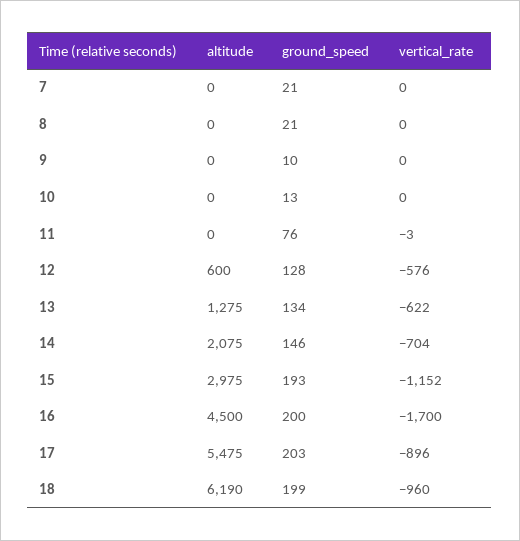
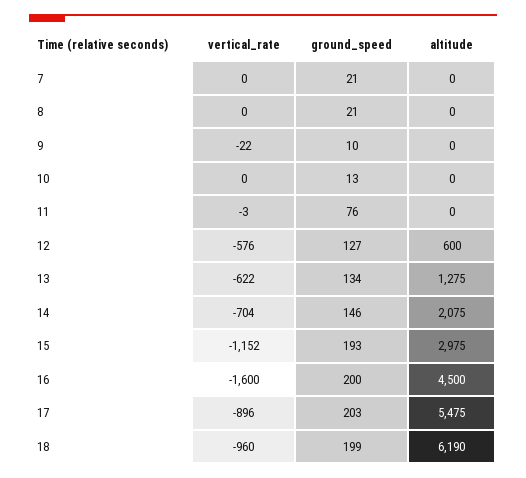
  {
    "altitude": {
      "7": 0,
      "8": 0,
      "9": 0,
      "10": 0,
      "11": 0,
      "12": 600,
      "13": 1275,
      "14": 2075,
      "15": 2975,
      "16": 4500,
      "17": 5475,
      "18": 6190
    },
    "ground_speed": {
      "7": 21,
      "8": 21,
      "9": 10,
      "10": 13,
      "11": 76,
-     "12": 128,
+     "12": 127,
      "13": 134,
      "14": 146,
      "15": 193,
      "16": 200,
      "17": 203,
      "18": 199
    },
    "vertical_rate": {
      "7": 0,
      "8": 0,
-     "9": 0,
+     "9": -22,
      "10": 0,
      "11": -3,
      "12": -576,
      "13": -622,
      "14": -704,
      "15": -1152,
-     "16": -1700,
+     "16": -1600,
      "17": -896,
      "18": -960
    }
  }

